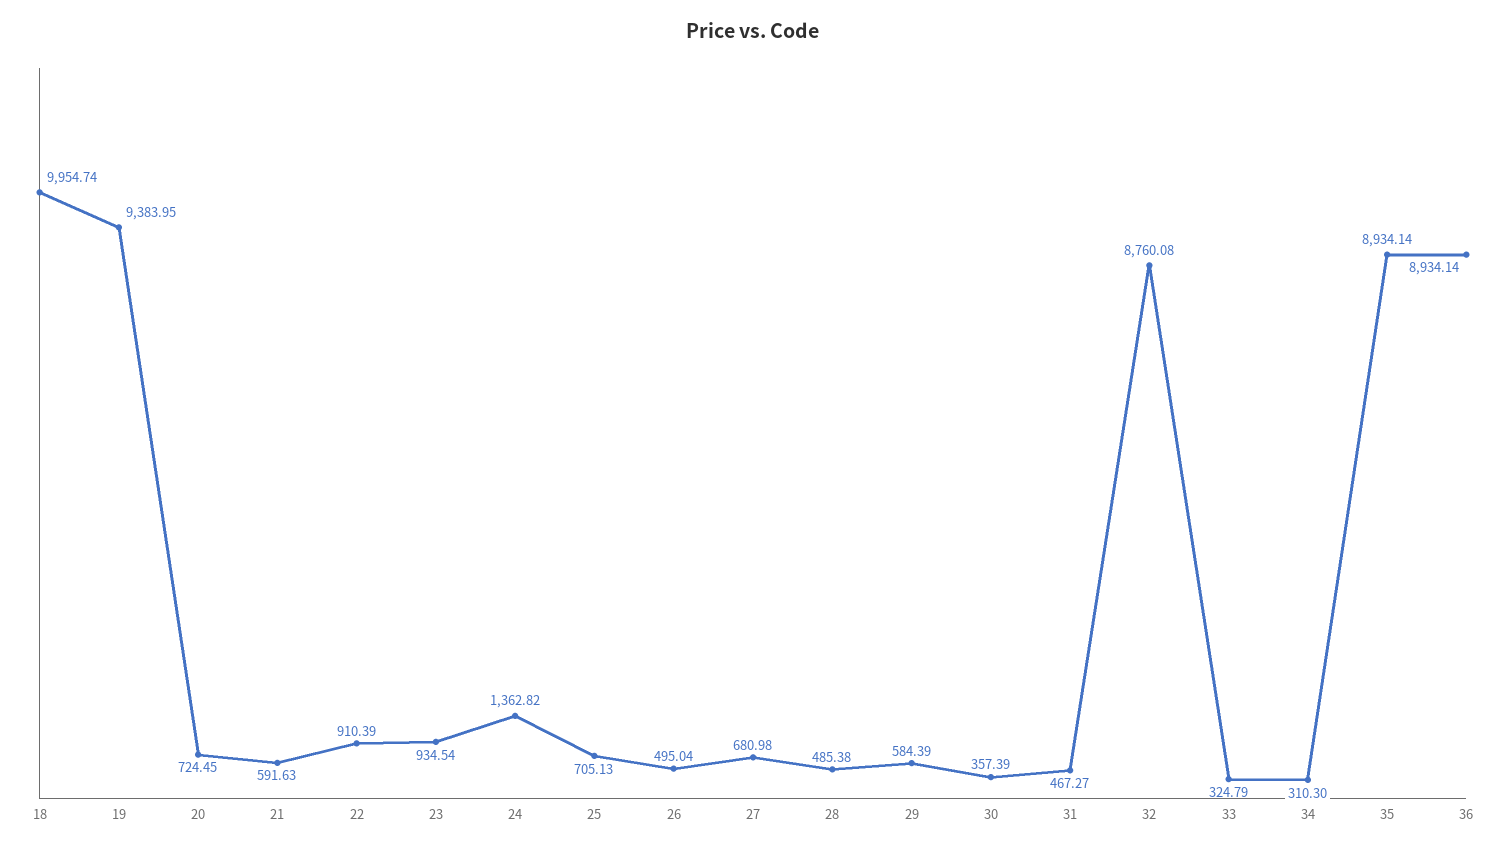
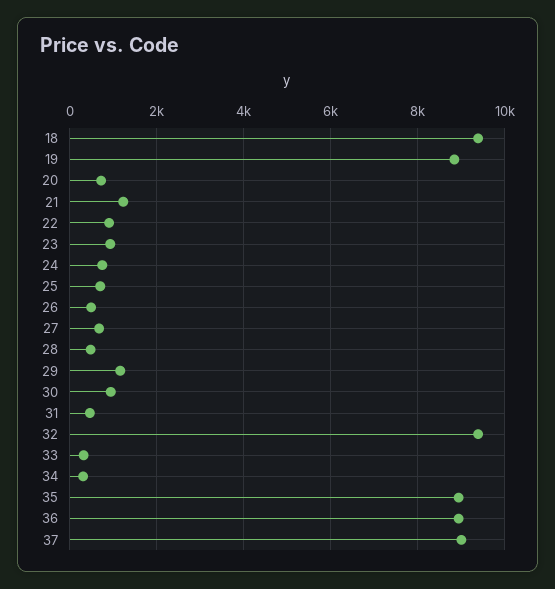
  {
-   "18": 9954.74,
+   "18": 9400,
-   "19": 9383.95,
+   "19": 8800,
    "20": 724.45,
-   "21": 591.63,
+   "21": 1200,
    "22": 910.39,
    "23": 934.54,
-   "24": 1362.82,
+   "24": 800,
    "25": 705.13,
    "26": 495.04,
    "27": 680.98,
    "28": 485.38,
-   "29": 584.39,
+   "29": 1200,
-   "30": 357.39,
+   "30": 1000,
    "31": 467.27,
-   "32": 8760.08,
+   "32": 9400,
    "33": 324.79,
    "34": 310.3,
    "35": 8934.14,
-   "36": 8934.14
+   "36": 8934.14,
+   "37": 9000
  }

